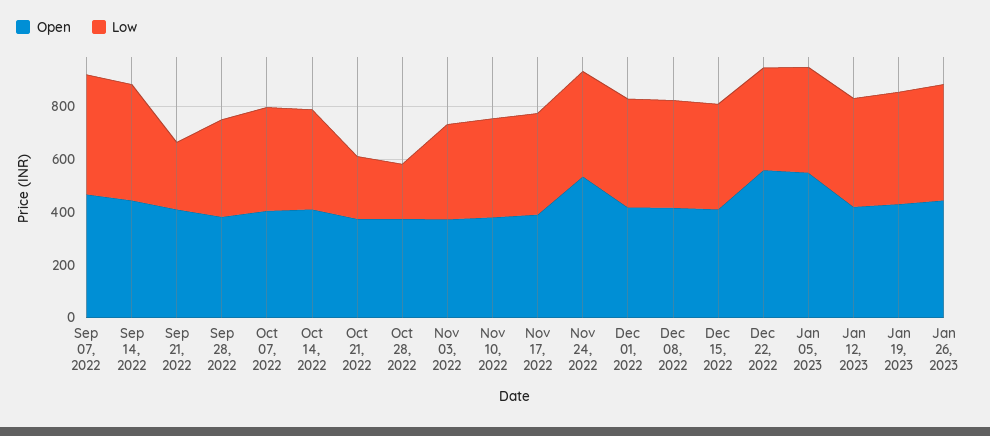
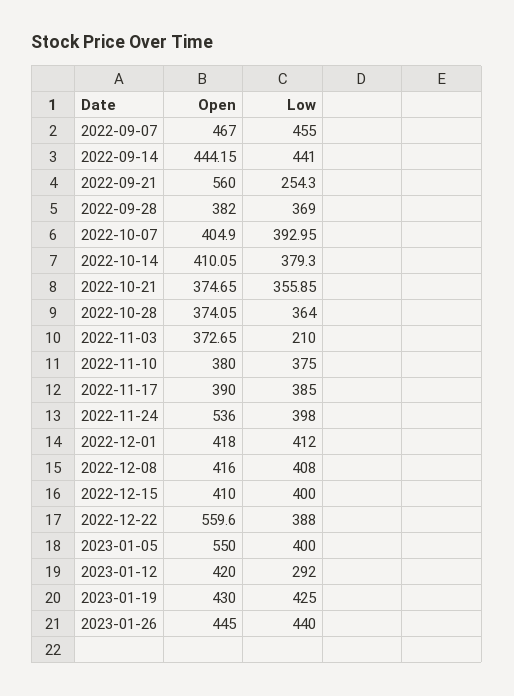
  {
    "Open": {
      "Sep 07, 2022": 467,
      "Sep 14, 2022": 444.15,
-     "Sep 21, 2022": 400,
+     "Sep 21, 2022": 560,
      "Sep 28, 2022": 382,
      "Oct 07, 2022": 404.9,
      "Oct 14, 2022": 410.05,
      "Oct 21, 2022": 374.65,
      "Oct 28, 2022": 374.05,
      "Nov 03, 2022": 372.65,
      "Nov 10, 2022": 380,
      "Nov 17, 2022": 390,
      "Nov 24, 2022": 536,
      "Dec 01, 2022": 418,
      "Dec 08, 2022": 416,
      "Dec 15, 2022": 410,
      "Dec 22, 2022": 559.6,
      "Jan 05, 2023": 550,
      "Jan 12, 2023": 420,
      "Jan 19, 2023": 430,
      "Jan 26, 2023": 445
    },
    "Low": {
      "Sep 07, 2022": 455,
      "Sep 14, 2022": 441,
      "Sep 21, 2022": 254.3,
      "Sep 28, 2022": 369,
      "Oct 07, 2022": 392.95,
      "Oct 14, 2022": 379.3,
-     "Oct 21, 2022": 250,
+     "Oct 21, 2022": 355.85,
-     "Oct 28, 2022": 200,
+     "Oct 28, 2022": 364,
-     "Nov 03, 2022": 350,
+     "Nov 03, 2022": 210,
      "Nov 10, 2022": 375,
      "Nov 17, 2022": 385,
      "Nov 24, 2022": 398,
      "Dec 01, 2022": 412,
      "Dec 08, 2022": 408,
      "Dec 15, 2022": 400,
      "Dec 22, 2022": 388,
      "Jan 05, 2023": 400,
-     "Jan 12, 2023": 400,
+     "Jan 12, 2023": 292,
      "Jan 19, 2023": 425,
      "Jan 26, 2023": 440
    }
  }

